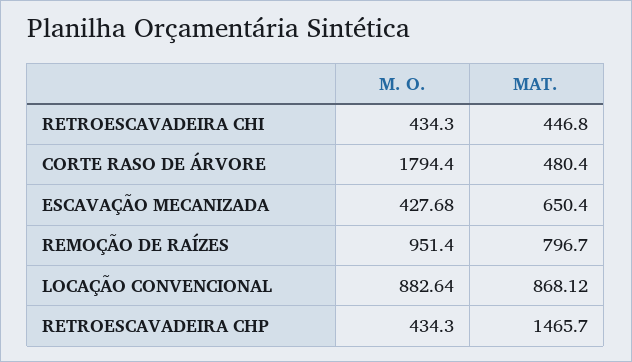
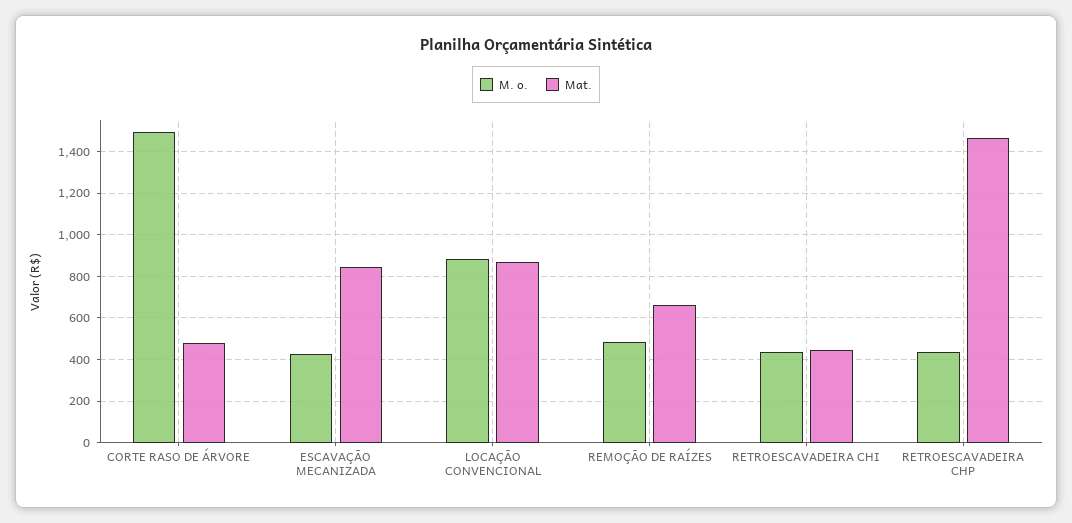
  {
    "M. O.": {
      "RETROESCAVADEIRA CHI": 434.3,
-     "CORTE RASO DE ÁRVORE": 1794.4,
+     "CORTE RASO DE ÁRVORE": 1500,
      "ESCAVAÇÃO MECANIZADA": 427.68,
-     "REMOÇÃO DE RAÍZES": 951.4,
+     "REMOÇÃO DE RAÍZES": 500,
      "LOCAÇÃO CONVENCIONAL": 882.64,
      "RETROESCAVADEIRA CHP": 434.3
    },
    "MAT.": {
      "RETROESCAVADEIRA CHI": 446.8,
      "CORTE RASO DE ÁRVORE": 480.4,
-     "ESCAVAÇÃO MECANIZADA": 650.4,
+     "ESCAVAÇÃO MECANIZADA": 850,
-     "REMOÇÃO DE RAÍZES": 796.7,
+     "REMOÇÃO DE RAÍZES": 650,
      "LOCAÇÃO CONVENCIONAL": 868.12,
      "RETROESCAVADEIRA CHP": 1465.7
    }
  }

